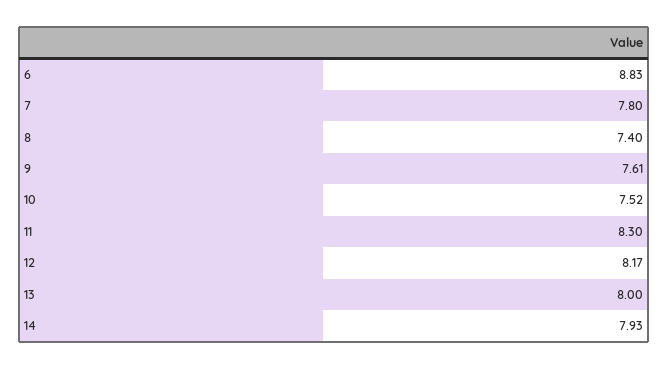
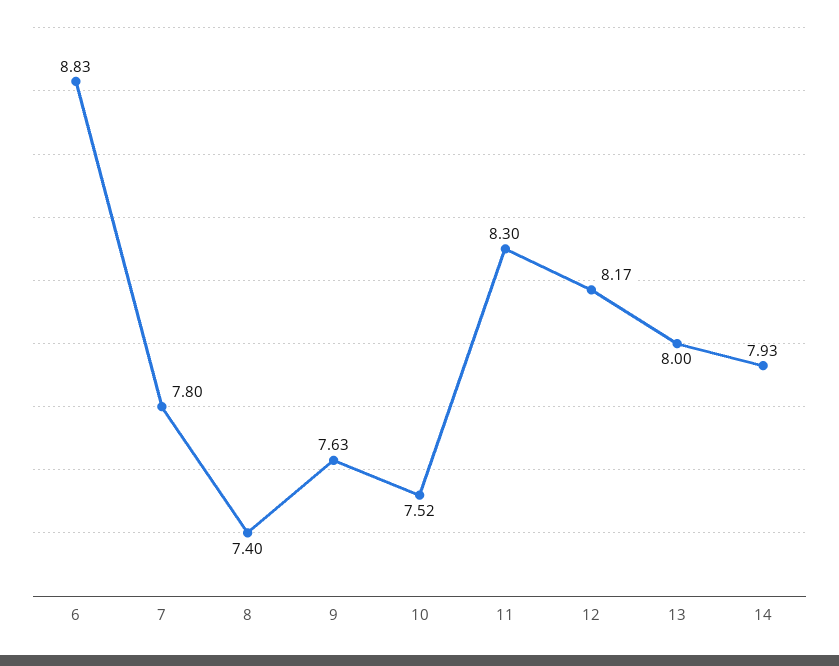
  {
    "6": 8.83,
    "7": 7.8,
    "8": 7.4,
-   "9": 7.61,
+   "9": 7.63,
    "10": 7.52,
    "11": 8.3,
    "12": 8.17,
    "13": 8,
    "14": 7.93
  }

